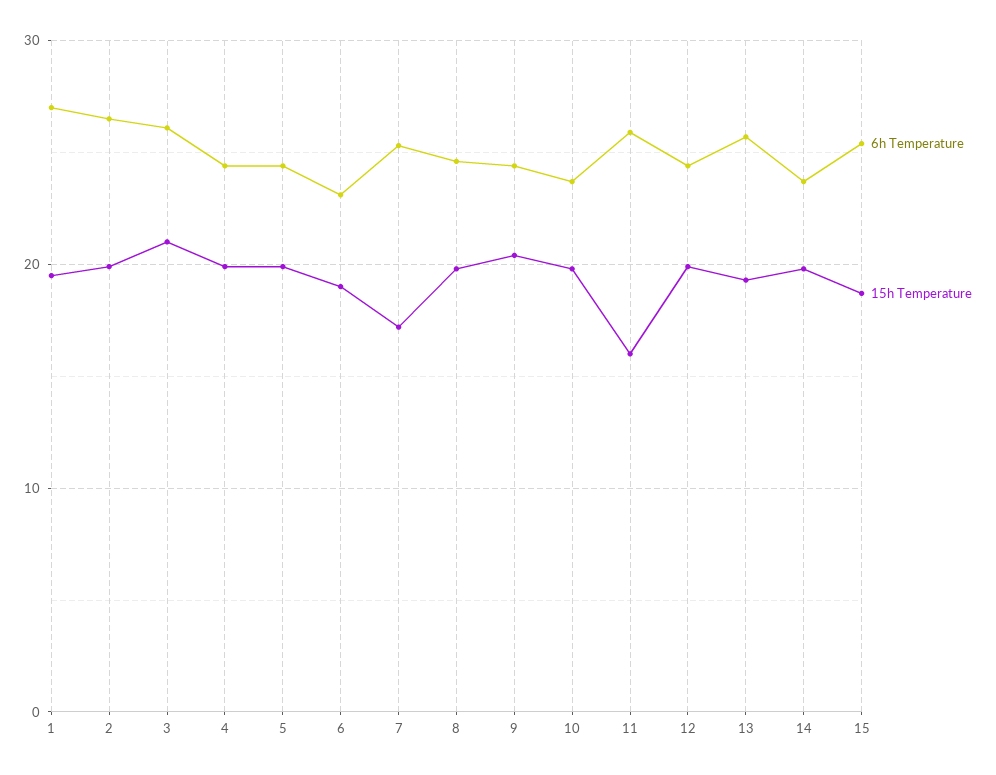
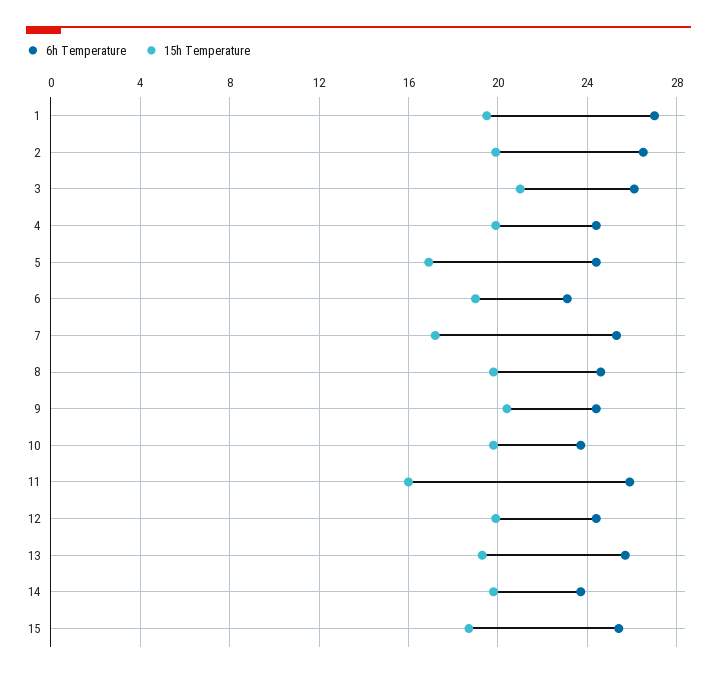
  {
    "6h Temperature": {
      "1": 27,
      "2": 26.5,
      "3": 26,
      "4": 24.5,
      "5": 24.5,
      "6": 23,
      "7": 25.5,
      "8": 24.5,
      "9": 24.5,
      "10": 23.5,
      "11": 26,
      "12": 24.5,
      "13": 25.5,
      "14": 23.5,
      "15": 25.5
    },
    "15h Temperature": {
      "1": 19.5,
      "2": 20,
      "3": 21,
      "4": 20,
-     "5": 20,
+     "5": 17,
      "6": 19,
      "7": 17,
      "8": 20,
      "9": 20.5,
      "10": 20,
      "11": 16,
      "12": 20,
      "13": 19.5,
      "14": 20,
      "15": 18.5
    }
  }

